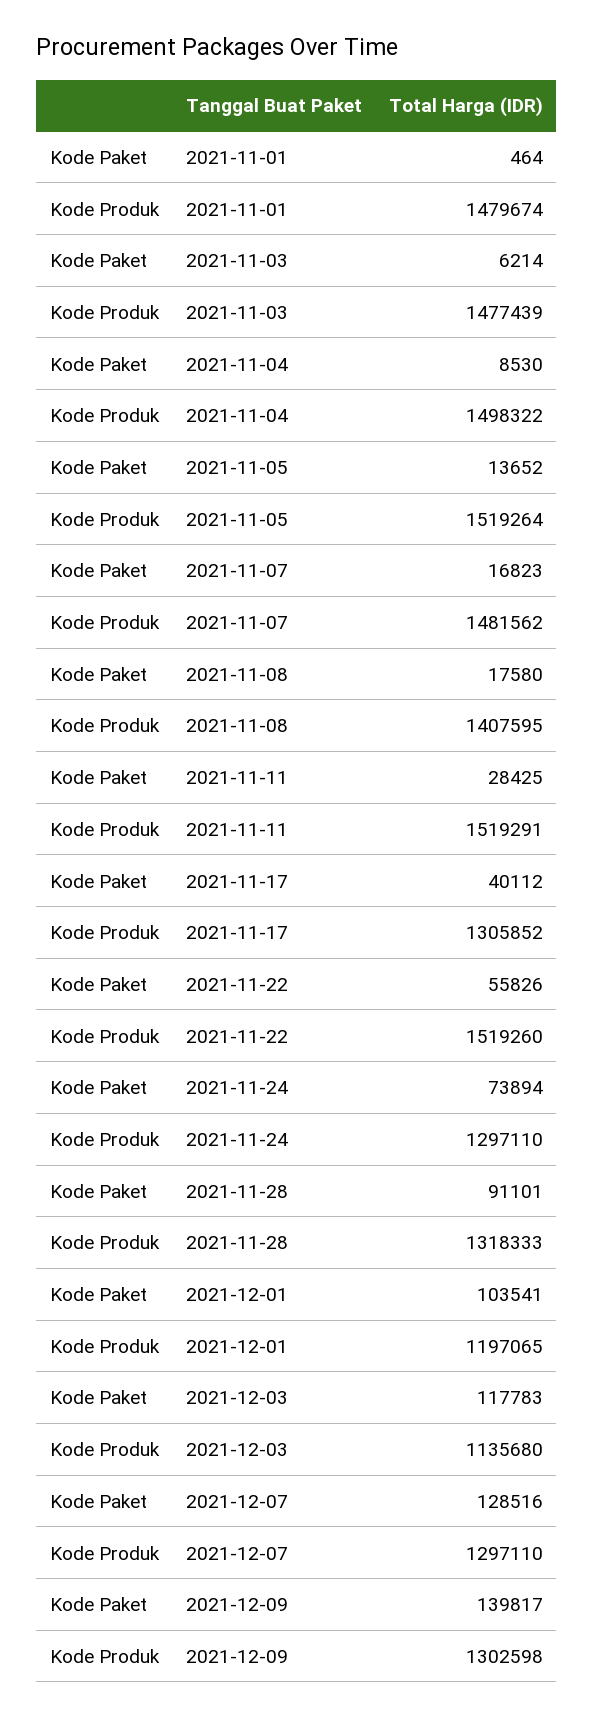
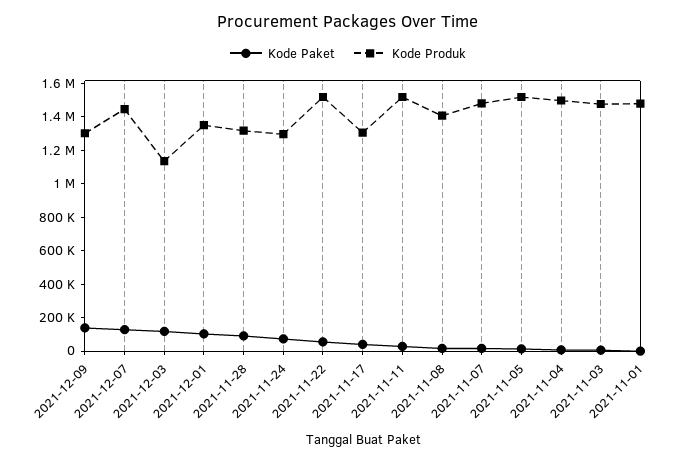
  {
    "Kode Paket": {
      "2021-11-01": 464,
      "2021-11-03": 6214,
      "2021-11-04": 8530,
      "2021-11-05": 13652,
      "2021-11-07": 16823,
      "2021-11-08": 17580,
      "2021-11-11": 28425,
      "2021-11-17": 40112,
      "2021-11-22": 55826,
      "2021-11-24": 73894,
      "2021-11-28": 91101,
      "2021-12-01": 103541,
      "2021-12-03": 117783,
      "2021-12-07": 128516,
      "2021-12-09": 139817
    },
    "Kode Produk": {
      "2021-11-01": 1479674,
      "2021-11-03": 1477439,
      "2021-11-04": 1498322,
      "2021-11-05": 1519264,
      "2021-11-07": 1481562,
      "2021-11-08": 1407595,
      "2021-11-11": 1519291,
      "2021-11-17": 1305852,
      "2021-11-22": 1519260,
      "2021-11-24": 1297110,
      "2021-11-28": 1318333,
-     "2021-12-01": 1197065,
+     "2021-12-01": 1350000,
      "2021-12-03": 1135680,
-     "2021-12-07": 1297110,
+     "2021-12-07": 1450000,
      "2021-12-09": 1302598
    }
  }

